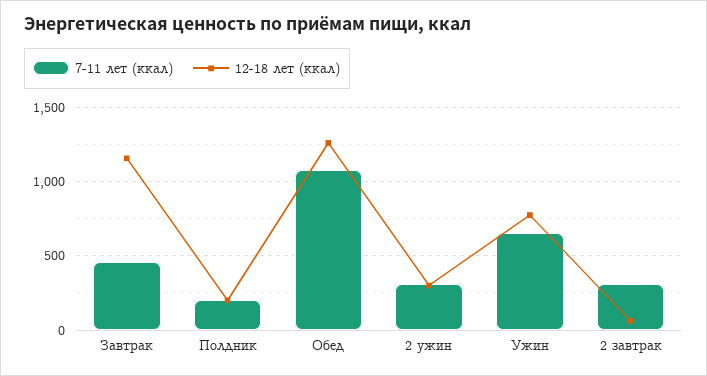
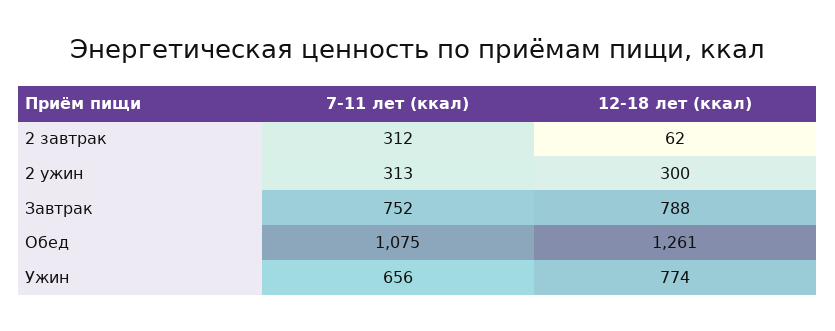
  {
    "7-11 лет (ккал)": {
-     "Завтрак": 450,
+     "Завтрак": 752,
-     "Полдник": 200,
      "Обед": 1075,
      "2 ужин": 313,
      "Ужин": 656,
      "2 завтрак": 312
    },
    "12-18 лет (ккал)": {
-     "Завтрак": 1150,
+     "Завтрак": 788,
-     "Полдник": 200,
      "Обед": 1261,
      "2 ужин": 300,
      "Ужин": 774,
      "2 завтрак": 62
    }
  }

